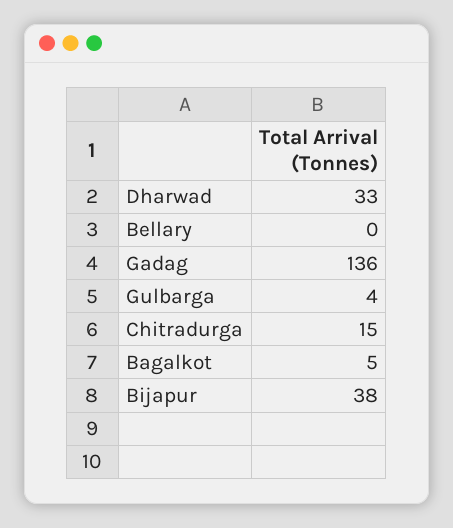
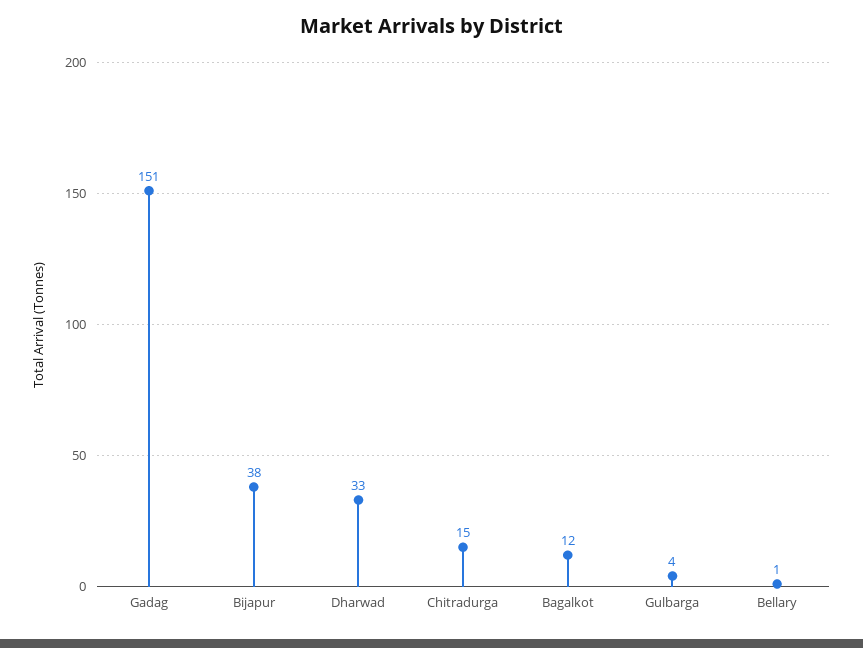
  {
    "Dharwad": 33,
-   "Bellary": 0,
+   "Bellary": 1,
-   "Gadag": 136,
+   "Gadag": 151,
    "Gulbarga": 4,
    "Chitradurga": 15,
-   "Bagalkot": 5,
+   "Bagalkot": 12,
    "Bijapur": 38
  }

